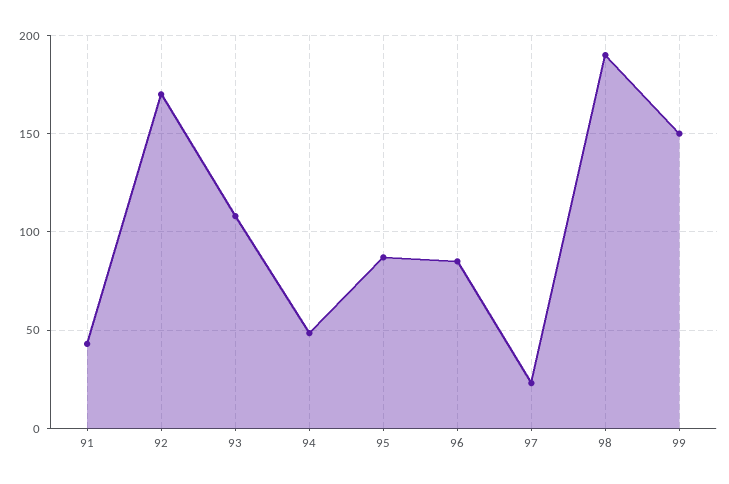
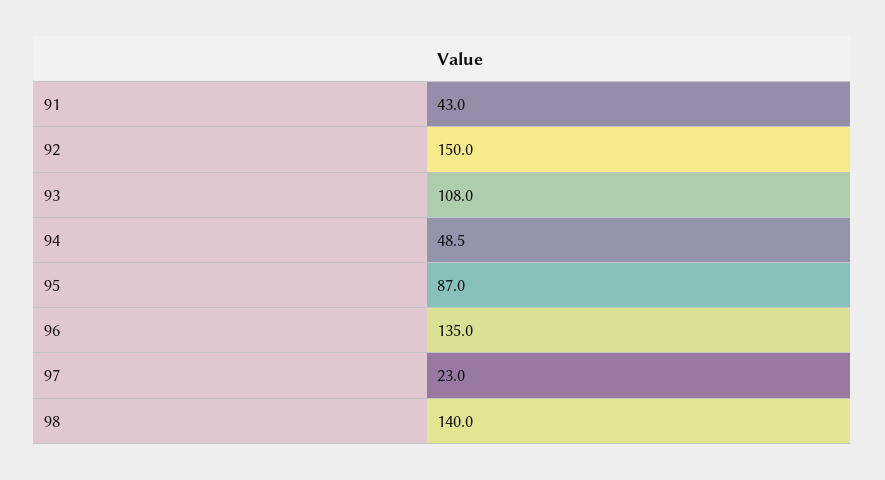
  {
    "91": 43,
-   "92": 170,
+   "92": 150,
    "93": 108,
    "94": 48.5,
    "95": 87,
-   "96": 85,
+   "96": 135,
    "97": 23,
-   "98": 190,
+   "98": 140
-   "99": 150
  }

